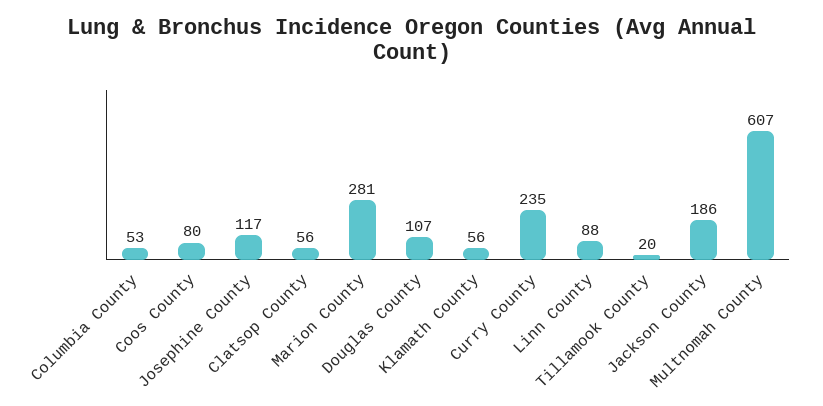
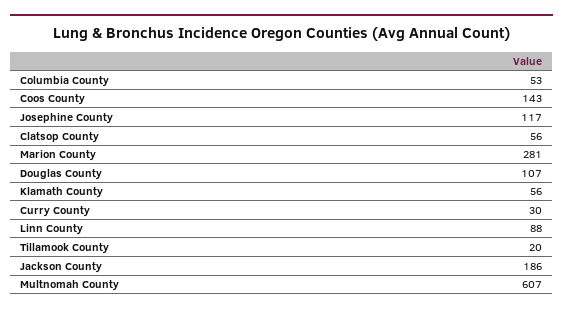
  {
    "Columbia County": 53,
-   "Coos County": 80,
+   "Coos County": 143,
    "Josephine County": 117,
    "Clatsop County": 56,
    "Marion County": 281,
    "Douglas County": 107,
    "Klamath County": 56,
-   "Curry County": 235,
+   "Curry County": 30,
    "Linn County": 88,
    "Tillamook County": 20,
    "Jackson County": 186,
    "Multnomah County": 607
  }

